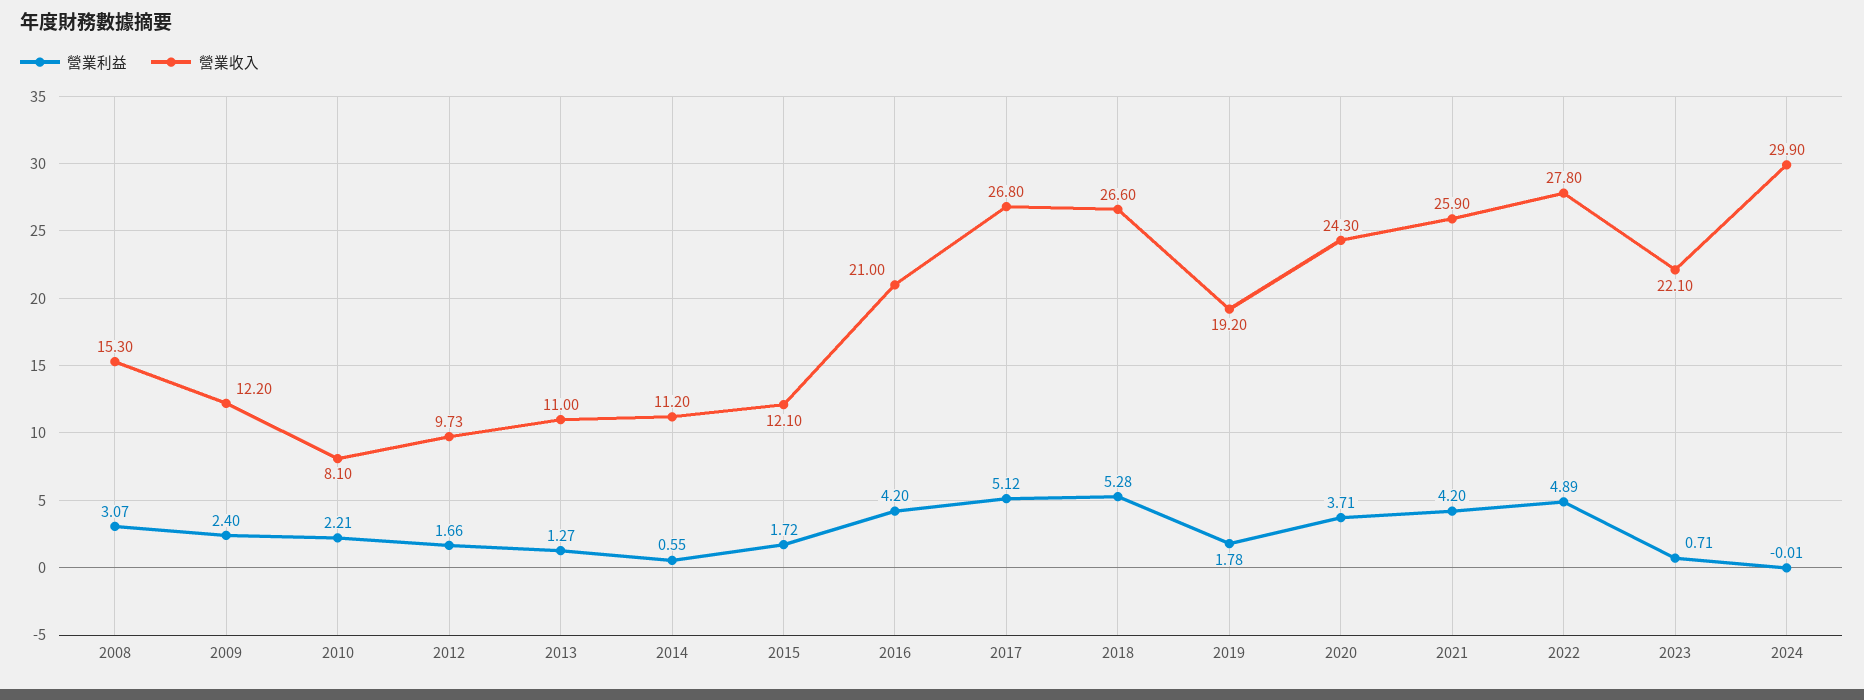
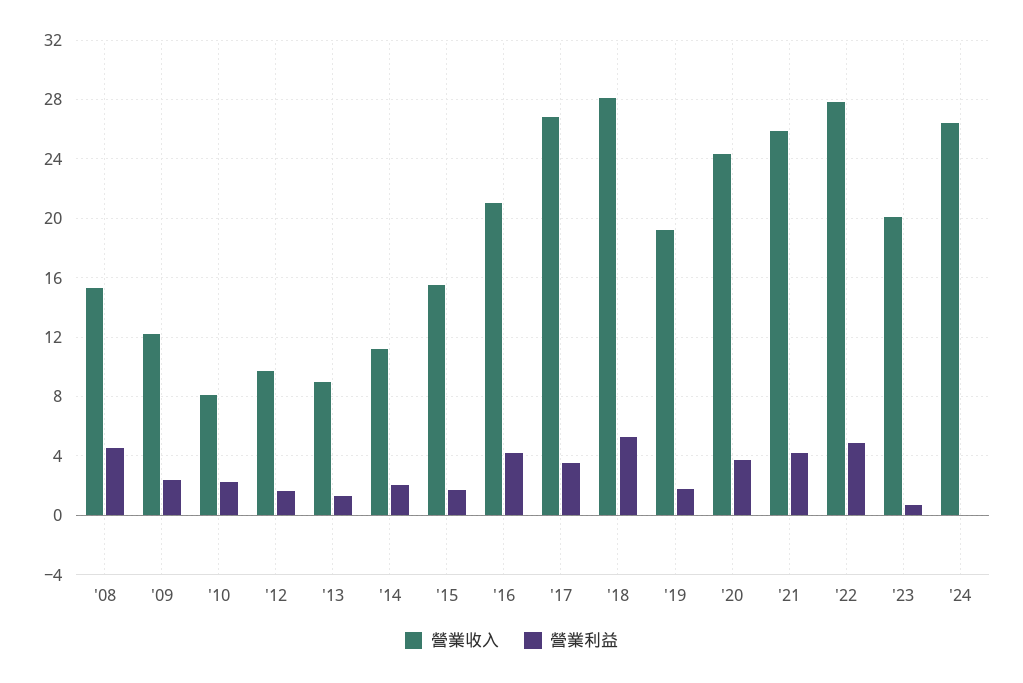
  {
    "營業利益": {
-     "2008": 3.07,
+     "2008": 4.5,
      "2009": 2.4,
      "2010": 2.21,
      "2012": 1.66,
      "2013": 1.27,
-     "2014": 0.55,
+     "2014": 2,
      "2015": 1.72,
      "2016": 4.2,
-     "2017": 5.12,
+     "2017": 3.5,
      "2018": 5.28,
      "2019": 1.78,
      "2020": 3.71,
      "2021": 4.2,
      "2022": 4.89,
      "2023": 0.71,
      "2024": -0.01
    },
    "營業收入": {
      "2008": 15.3,
      "2009": 12.2,
      "2010": 8.1,
      "2012": 9.73,
-     "2013": 11,
+     "2013": 9,
      "2014": 11.2,
-     "2015": 12.1,
+     "2015": 15.5,
      "2016": 21,
      "2017": 26.8,
-     "2018": 26.6,
+     "2018": 28,
      "2019": 19.2,
      "2020": 24.3,
      "2021": 25.9,
      "2022": 27.8,
-     "2023": 22.1,
+     "2023": 20,
-     "2024": 29.9
+     "2024": 26.5
    }
  }

